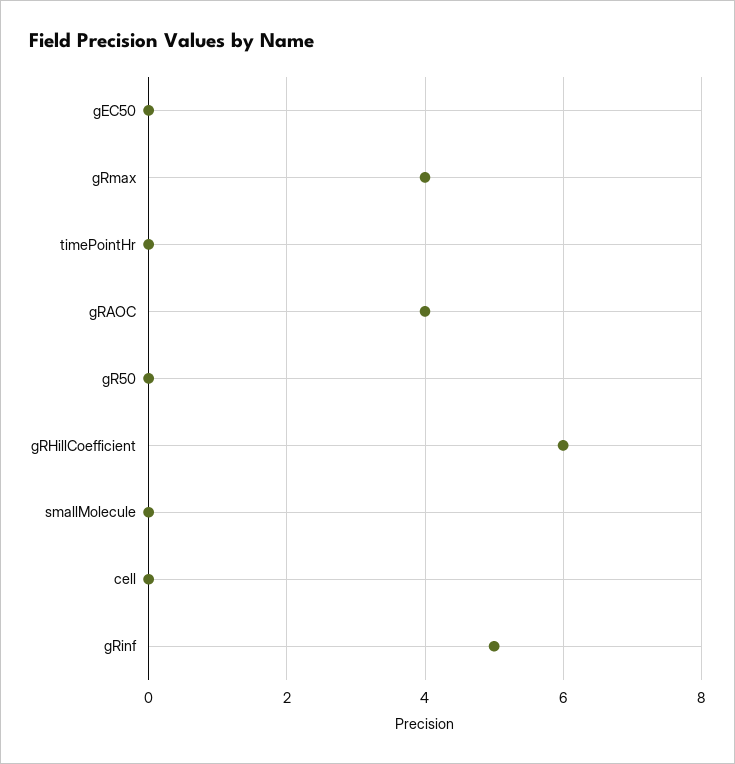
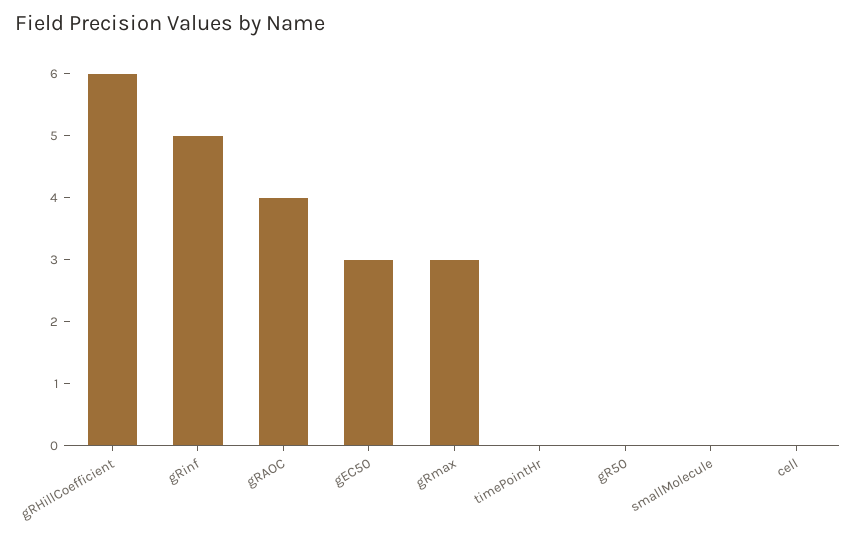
  {
-   "gEC50": 0,
+   "gEC50": 3,
-   "gRmax": 4,
+   "gRmax": 3,
    "timePointHr": 0,
    "gRAOC": 4,
    "gR50": 0,
    "gRHillCoefficient": 6,
    "smallMolecule": 0,
    "cell": 0,
    "gRinf": 5
  }

